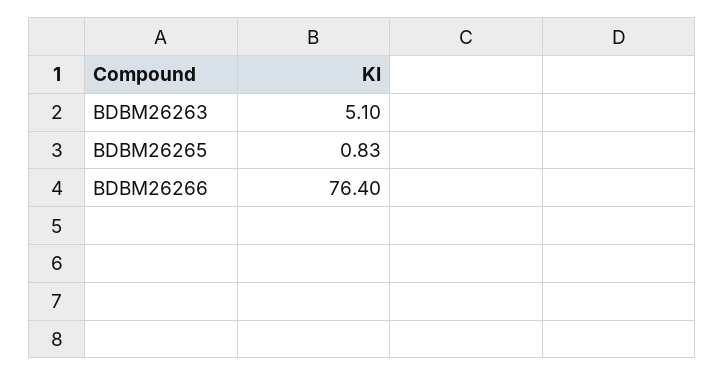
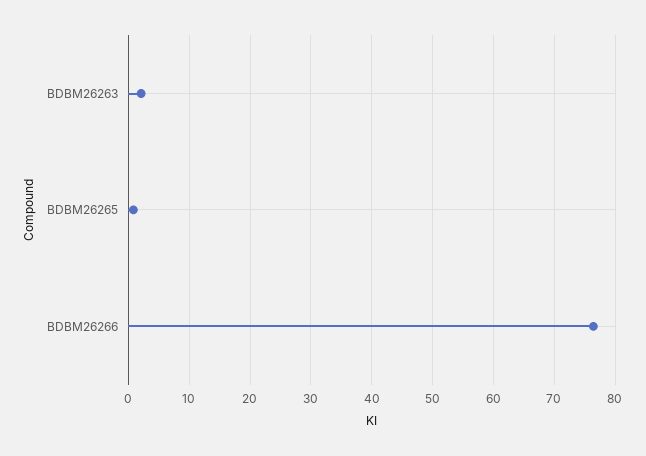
  {
-   "BDBM26263": 5.1,
+   "BDBM26263": 2,
    "BDBM26265": 0.83,
    "BDBM26266": 76.4
  }

